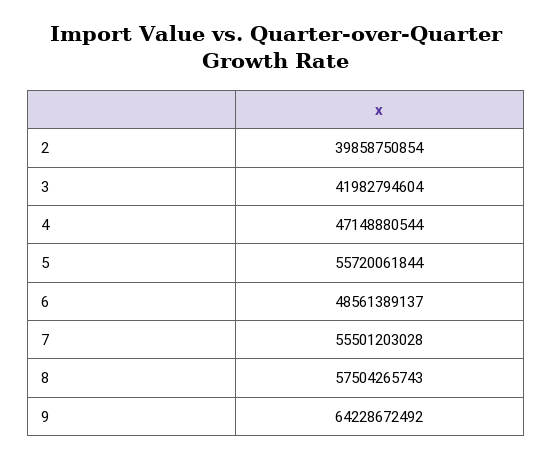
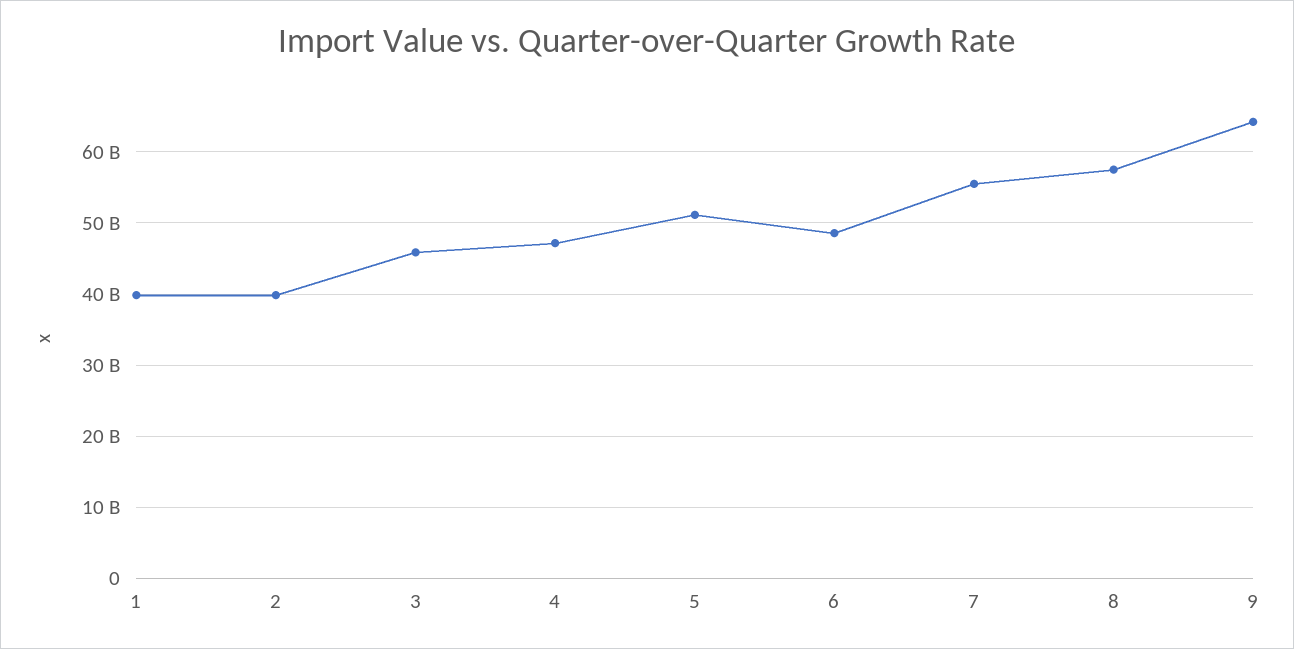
  {
    "2": 39858750854,
-   "3": 41982794604,
+   "3": 46000000000,
    "4": 47148880544,
-   "5": 55720061844,
+   "5": 51000000000,
    "6": 48561389137,
    "7": 55501203028,
    "8": 57504265743,
-   "9": 64228672492
+   "9": 64228672492,
+   "1": 40000000000
  }

